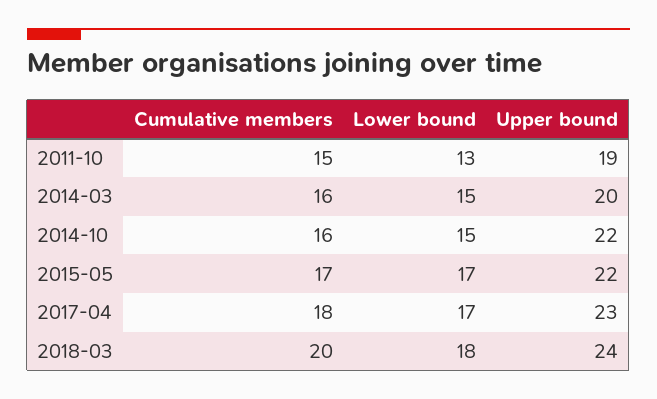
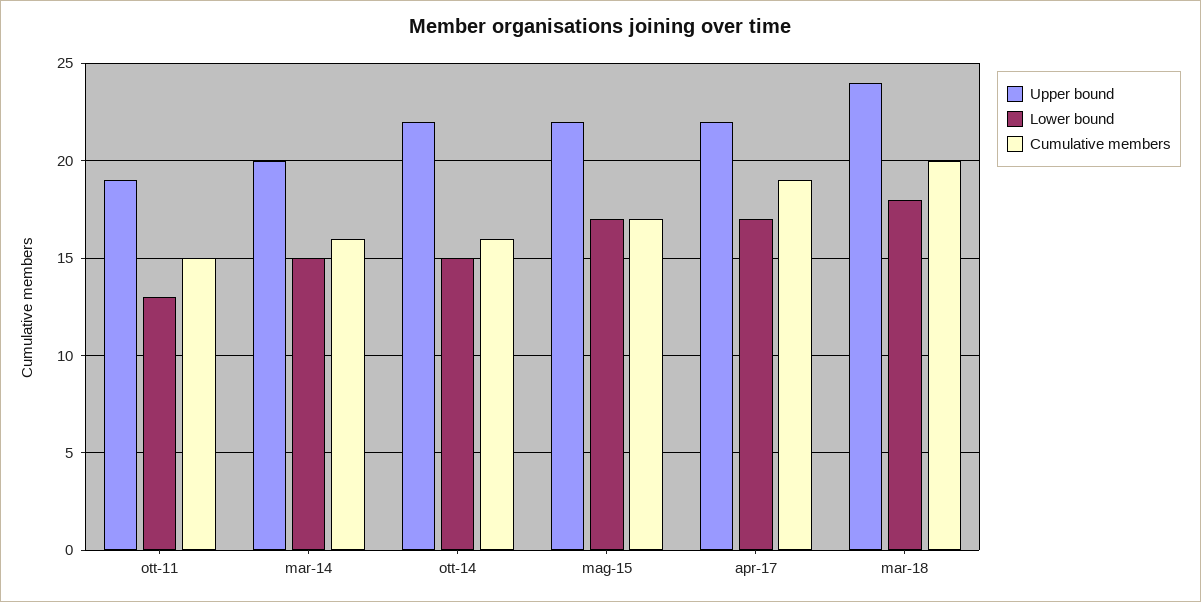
  {
    "Cumulative members": {
      "2011-10": 15,
      "2014-03": 16,
      "2014-10": 16,
      "2015-05": 17,
-     "2017-04": 18,
+     "2017-04": 19,
      "2018-03": 20
    },
    "Lower bound": {
      "2011-10": 13,
      "2014-03": 15,
      "2014-10": 15,
      "2015-05": 17,
      "2017-04": 17,
      "2018-03": 18
    },
    "Upper bound": {
      "2011-10": 19,
      "2014-03": 20,
      "2014-10": 22,
      "2015-05": 22,
-     "2017-04": 23,
+     "2017-04": 22,
      "2018-03": 24
    }
  }

